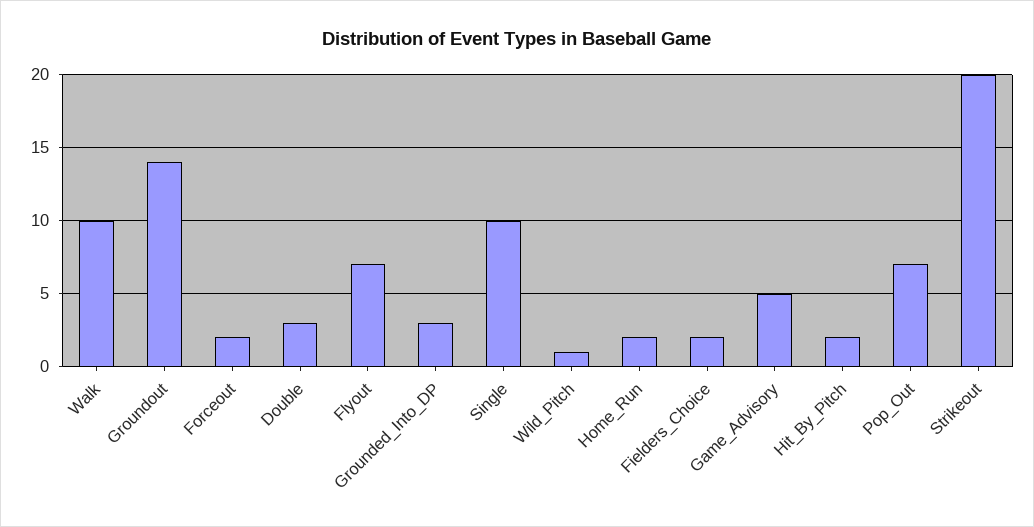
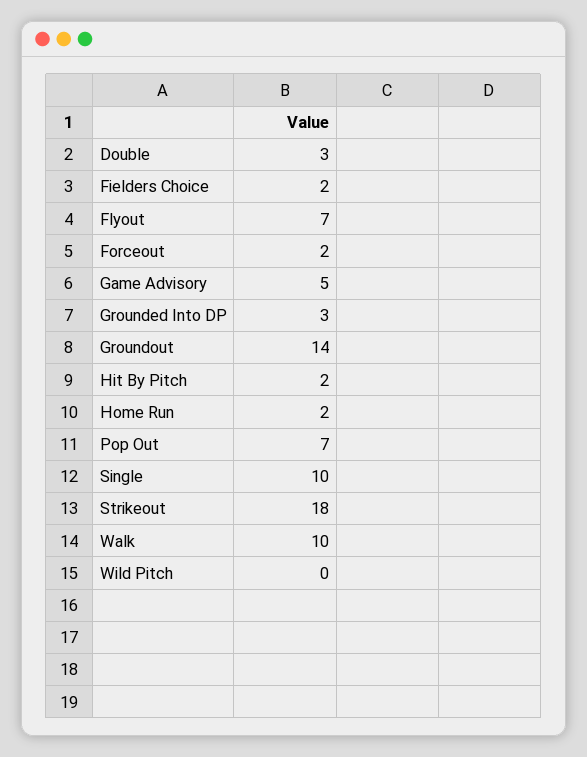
  {
    "Walk": 10,
    "Groundout": 14,
    "Forceout": 2,
    "Double": 3,
    "Flyout": 7,
    "Grounded_Into_DP": 3,
    "Single": 10,
-   "Wild_Pitch": 1,
+   "Wild_Pitch": 0,
    "Home_Run": 2,
    "Fielders_Choice": 2,
    "Game_Advisory": 5,
    "Hit_By_Pitch": 2,
    "Pop_Out": 7,
-   "Strikeout": 20
+   "Strikeout": 18
  }

